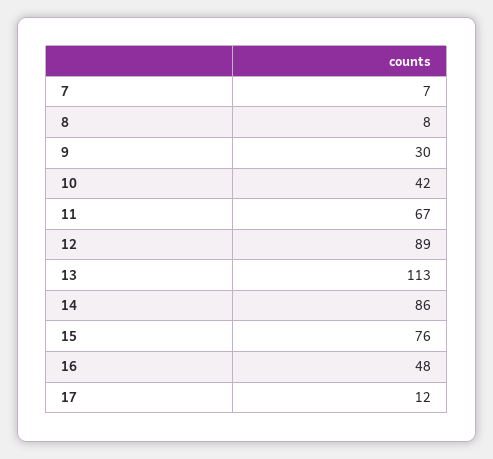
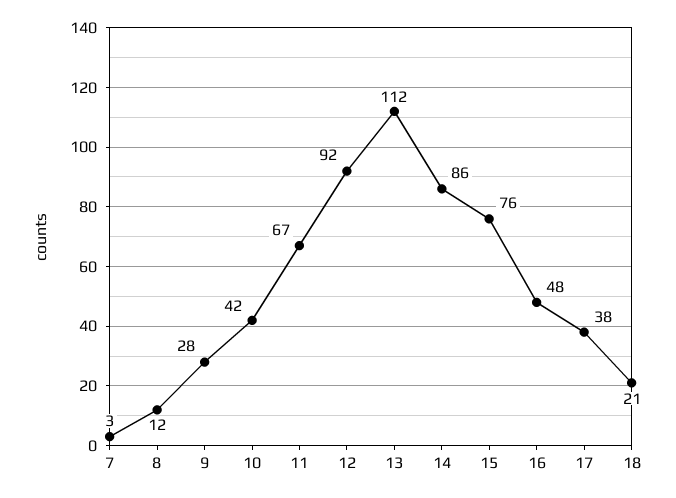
  {
-   "7": 7,
+   "7": 3,
-   "8": 8,
+   "8": 12,
-   "9": 30,
+   "9": 28,
    "10": 42,
    "11": 67,
-   "12": 89,
+   "12": 92,
-   "13": 113,
+   "13": 112,
    "14": 86,
    "15": 76,
    "16": 48,
-   "17": 12
+   "17": 38,
+   "18": 21
  }

